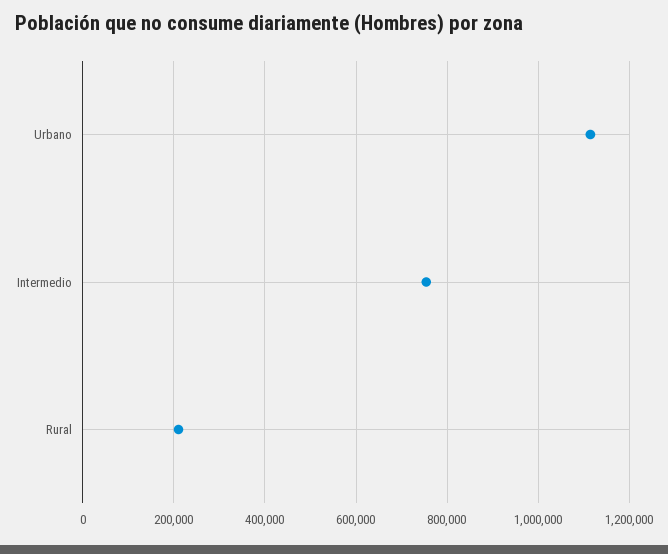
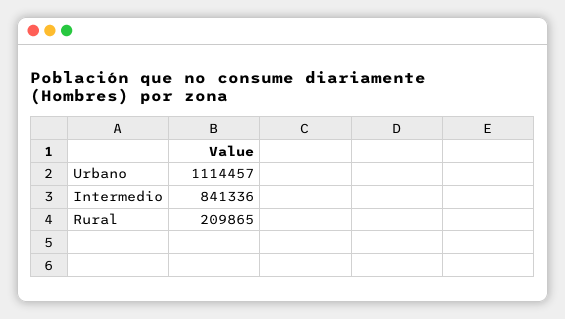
  {
    "Urbano": 1114457,
-   "Intermedio": 760000,
+   "Intermedio": 841336,
    "Rural": 209865
  }

